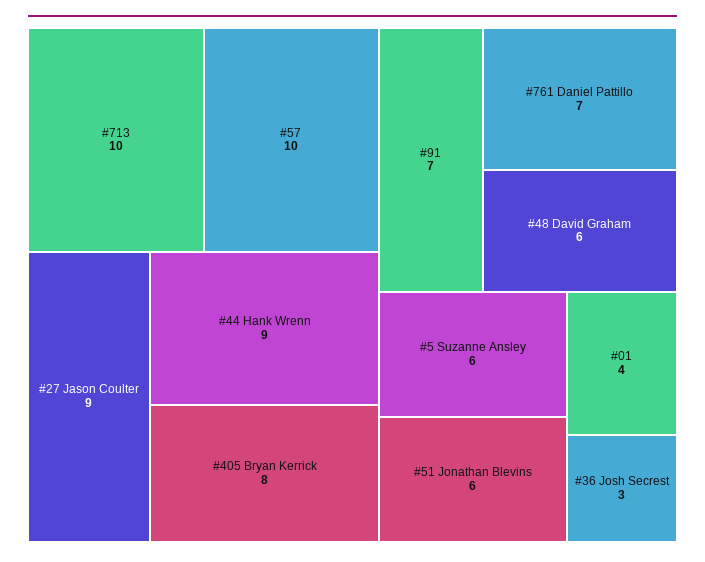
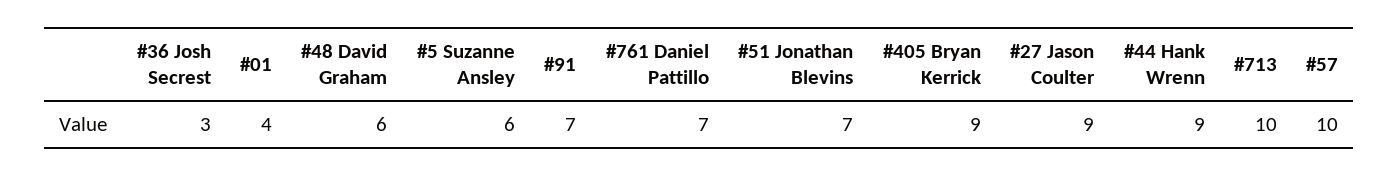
  {
    "#713": 10,
    "#57": 10,
    "#27 Jason Coulter": 9,
    "#44 Hank Wrenn": 9,
-   "#405 Bryan Kerrick": 8,
+   "#405 Bryan Kerrick": 9,
    "#91": 7,
    "#761 Daniel Pattillo": 7,
    "#48 David Graham": 6,
    "#5 Suzanne Ansley": 6,
-   "#51 Jonathan Blevins": 6,
+   "#51 Jonathan Blevins": 7,
    "#01": 4,
    "#36 Josh Secrest": 3
  }

